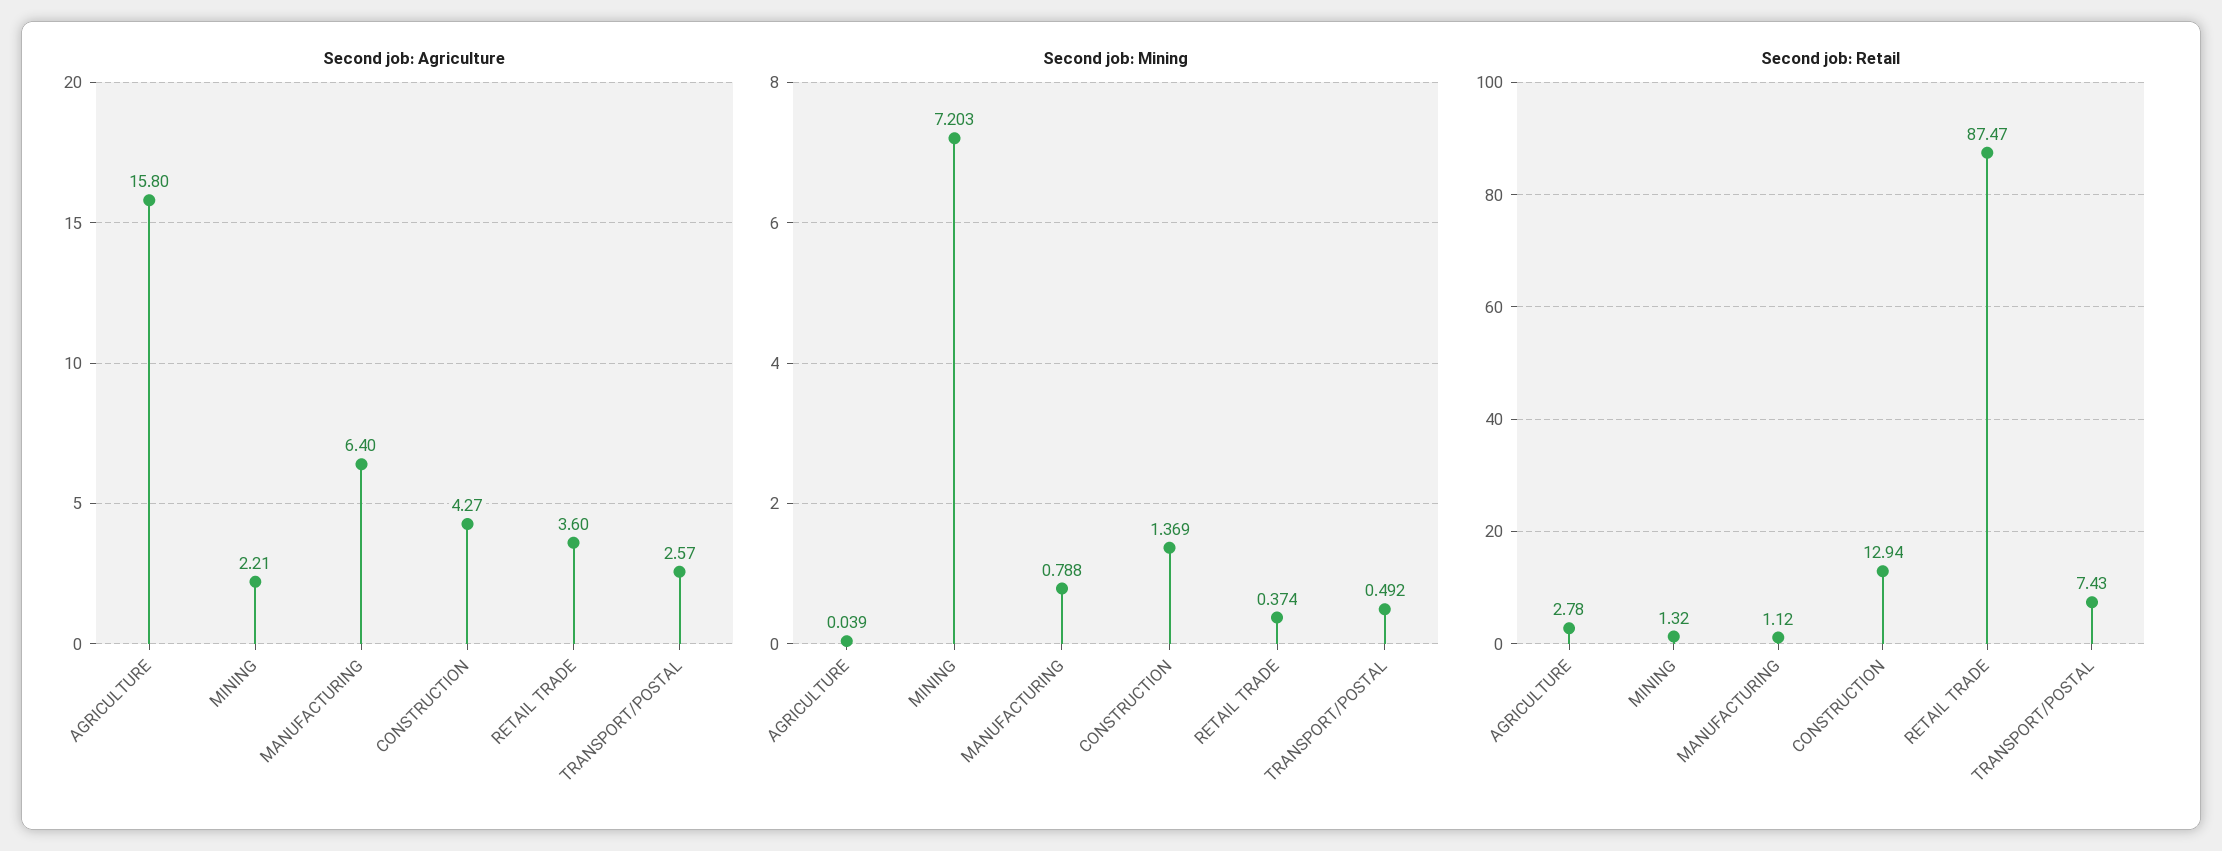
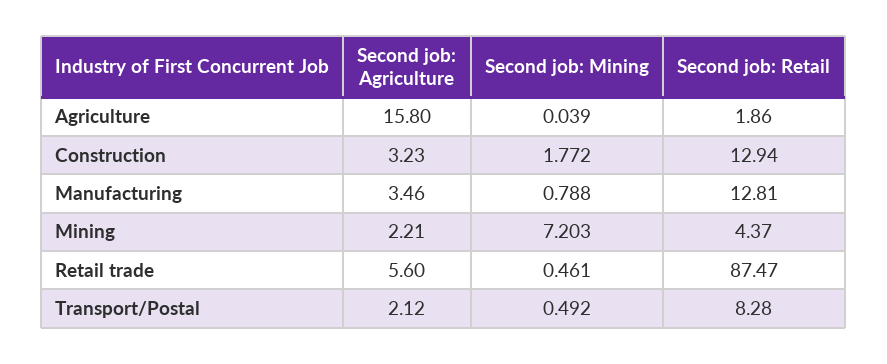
  {
    "Second job: Agriculture": {
      "AGRICULTURE": 15.8,
      "MINING": 2.21,
-     "MANUFACTURING": 6.4,
+     "MANUFACTURING": 3.46,
-     "CONSTRUCTION": 4.27,
+     "CONSTRUCTION": 3.23,
-     "RETAIL TRADE": 3.6,
+     "RETAIL TRADE": 5.6,
-     "TRANSPORT/POSTAL": 2.57
+     "TRANSPORT/POSTAL": 2.12
    },
    "Second job: Mining": {
      "AGRICULTURE": 0.039,
      "MINING": 7.203,
      "MANUFACTURING": 0.788,
-     "CONSTRUCTION": 1.369,
+     "CONSTRUCTION": 1.772,
-     "RETAIL TRADE": 0.374,
+     "RETAIL TRADE": 0.461,
      "TRANSPORT/POSTAL": 0.492
    },
    "Second job: Retail": {
-     "AGRICULTURE": 2.78,
+     "AGRICULTURE": 1.86,
-     "MINING": 1.32,
+     "MINING": 4.37,
-     "MANUFACTURING": 1.12,
+     "MANUFACTURING": 12.81,
      "CONSTRUCTION": 12.94,
      "RETAIL TRADE": 87.47,
-     "TRANSPORT/POSTAL": 7.43
+     "TRANSPORT/POSTAL": 8.28
    }
  }

